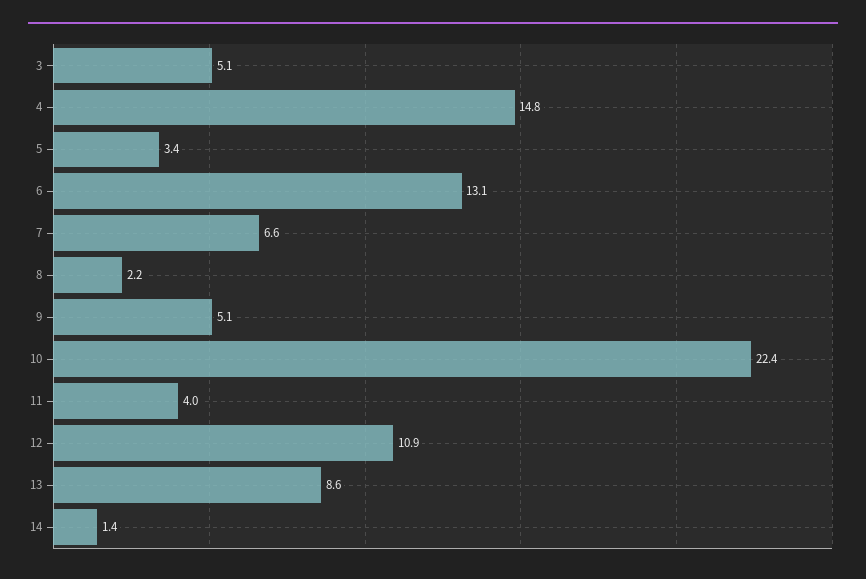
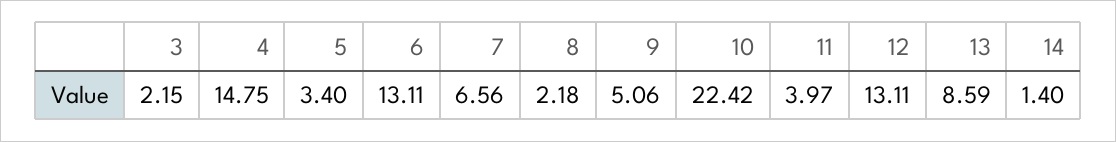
  {
-   "3": 5.1,
+   "3": 2.15,
    "4": 14.75,
    "5": 3.4,
    "6": 13.11,
    "7": 6.56,
    "8": 2.18,
    "9": 5.06,
    "10": 22.42,
    "11": 3.97,
-   "12": 10.9,
+   "12": 13.11,
    "13": 8.59,
    "14": 1.4
  }

